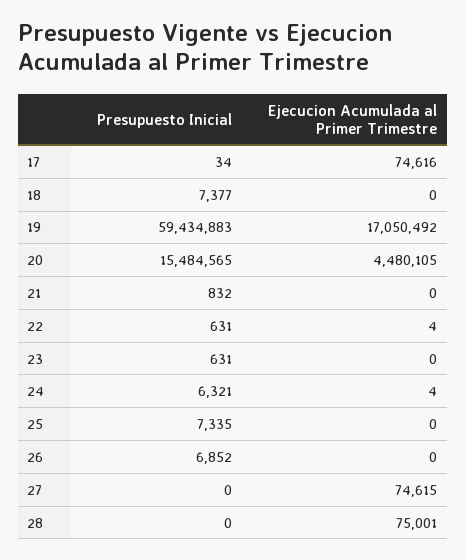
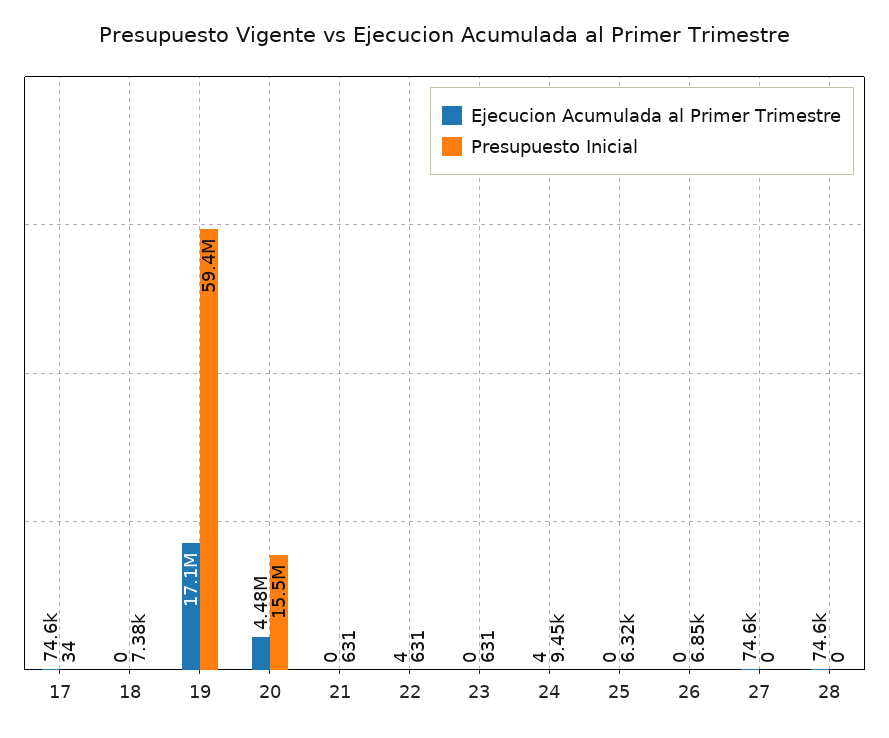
  {
    "Presupuesto Inicial": {
      "17": 34,
      "18": 7377,
      "19": 59434883,
      "20": 15484565,
-     "21": 832,
+     "21": 631,
      "22": 631,
      "23": 631,
-     "24": 6321,
+     "24": 9450,
-     "25": 7335,
+     "25": 6320,
      "26": 6852,
      "27": 0,
      "28": 0
    },
    "Ejecucion Acumulada al Primer Trimestre": {
      "17": 74616,
      "18": 0,
      "19": 17050492,
      "20": 4480105,
      "21": 0,
      "22": 4,
      "23": 0,
      "24": 4,
      "25": 0,
      "26": 0,
      "27": 74615,
-     "28": 75001
+     "28": 74600
    }
  }

